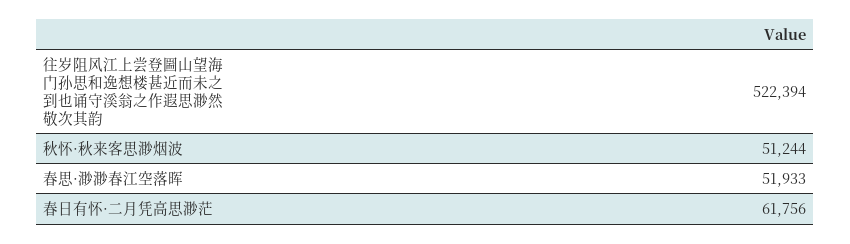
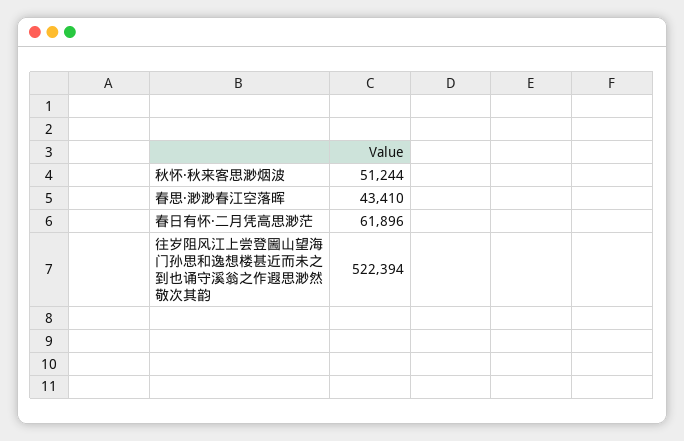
  {
    "往岁阻风江上尝登圌山望海门孙思和逸想楼甚近而未之到也诵守溪翁之作遐思渺然敬次其韵": 522394,
    "秋怀·秋来客思渺烟波": 51244,
-   "春思·渺渺春江空落晖": 51933,
+   "春思·渺渺春江空落晖": 43410,
-   "春日有怀·二月凭高思渺茫": 61756
+   "春日有怀·二月凭高思渺茫": 61896
  }

